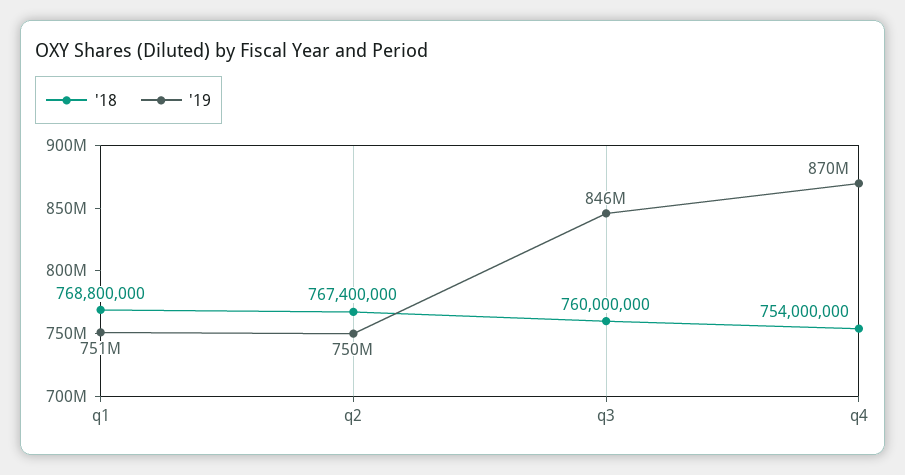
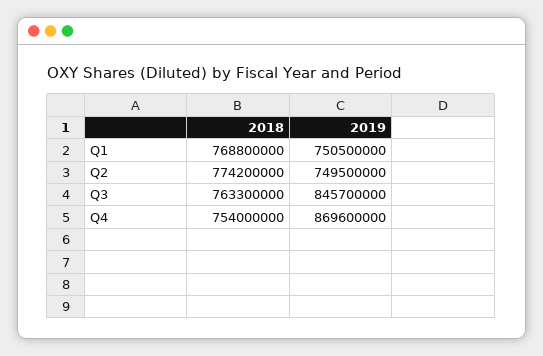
  {
    "'18": {
      "q1": 768800000,
-     "q2": 767400000,
+     "q2": 774200000,
-     "q3": 760000000,
+     "q3": 763300000,
      "q4": 754000000
    },
    "'19": {
      "q1": 750500000,
      "q2": 749500000,
      "q3": 845700000,
      "q4": 869600000
    }
  }

